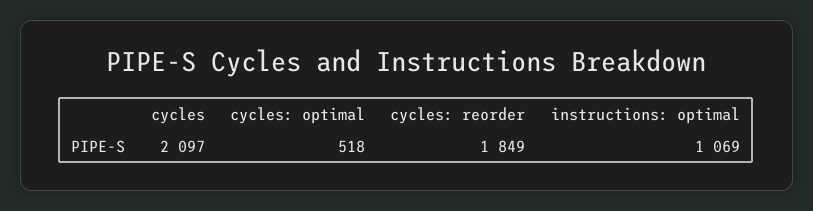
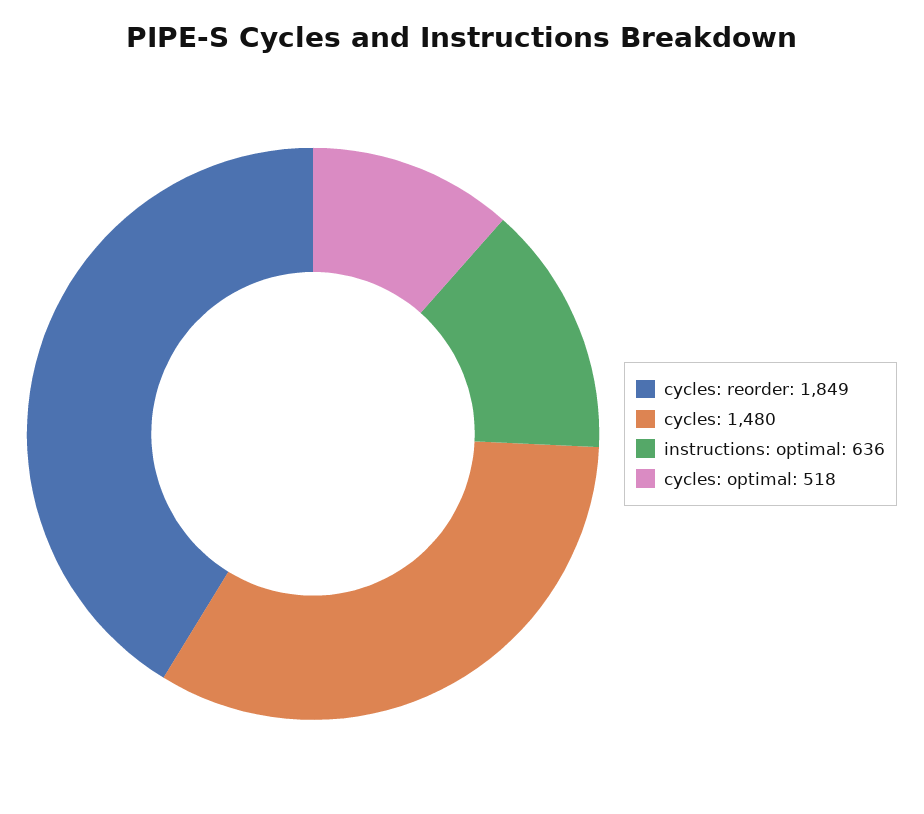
  {
-   "cycles": 2097,
+   "cycles": 1480,
    "cycles: optimal": 518,
    "cycles: reorder": 1849,
-   "instructions: optimal": 1069
+   "instructions: optimal": 636
  }

